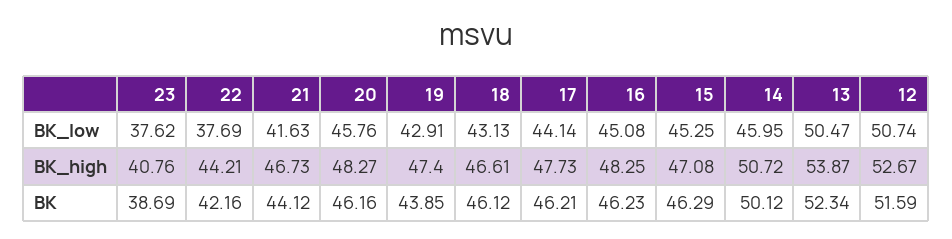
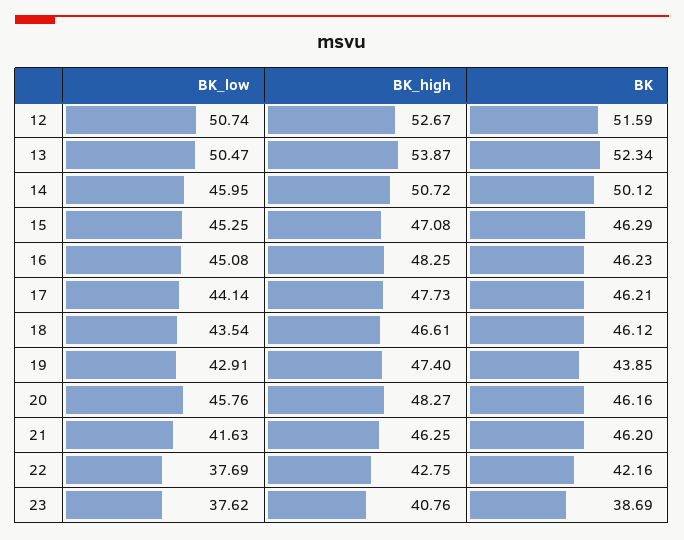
  {
    "23": {
      "BK_low": 37.62,
      "BK_high": 40.76,
      "BK": 38.69
    },
    "22": {
      "BK_low": 37.69,
-     "BK_high": 44.21,
+     "BK_high": 42.75,
      "BK": 42.16
    },
    "21": {
      "BK_low": 41.63,
-     "BK_high": 46.73,
+     "BK_high": 46.25,
-     "BK": 44.12
+     "BK": 46.2
    },
    "20": {
      "BK_low": 45.76,
      "BK_high": 48.27,
      "BK": 46.16
    },
    "19": {
      "BK_low": 42.91,
      "BK_high": 47.4,
      "BK": 43.85
    },
    "18": {
-     "BK_low": 43.13,
+     "BK_low": 43.54,
      "BK_high": 46.61,
      "BK": 46.12
    },
    "17": {
      "BK_low": 44.14,
      "BK_high": 47.73,
      "BK": 46.21
    },
    "16": {
      "BK_low": 45.08,
      "BK_high": 48.25,
      "BK": 46.23
    },
    "15": {
      "BK_low": 45.25,
      "BK_high": 47.08,
      "BK": 46.29
    },
    "14": {
      "BK_low": 45.95,
      "BK_high": 50.72,
      "BK": 50.12
    },
    "13": {
      "BK_low": 50.47,
      "BK_high": 53.87,
      "BK": 52.34
    },
    "12": {
      "BK_low": 50.74,
      "BK_high": 52.67,
      "BK": 51.59
    }
  }

